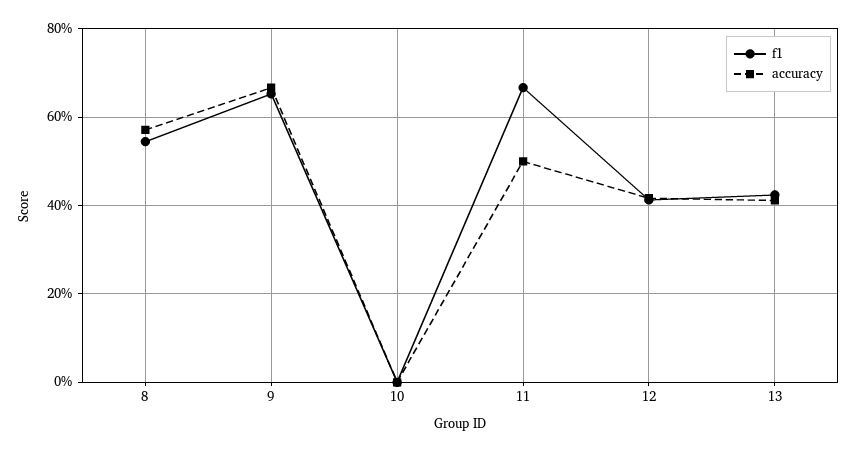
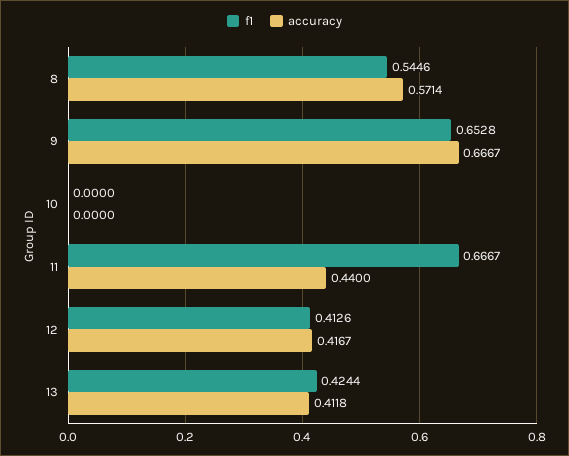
  {
    "f1": {
      "8": 0.5446,
      "9": 0.6528,
      "10": 0,
      "11": 0.6667,
      "12": 0.4126,
      "13": 0.4244
    },
    "accuracy": {
      "8": 0.5714,
      "9": 0.6667,
      "10": 0,
-     "11": 0.5,
+     "11": 0.44,
      "12": 0.4167,
      "13": 0.4118
    }
  }

